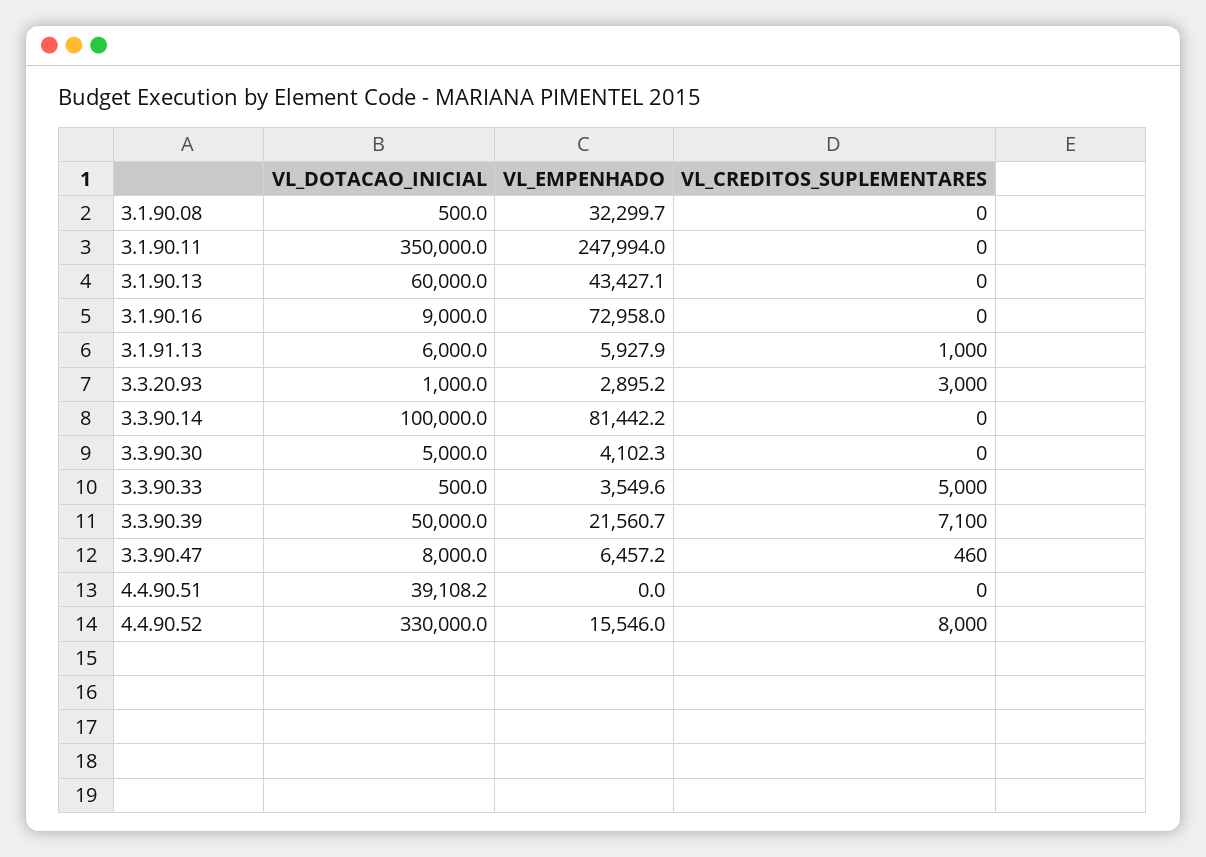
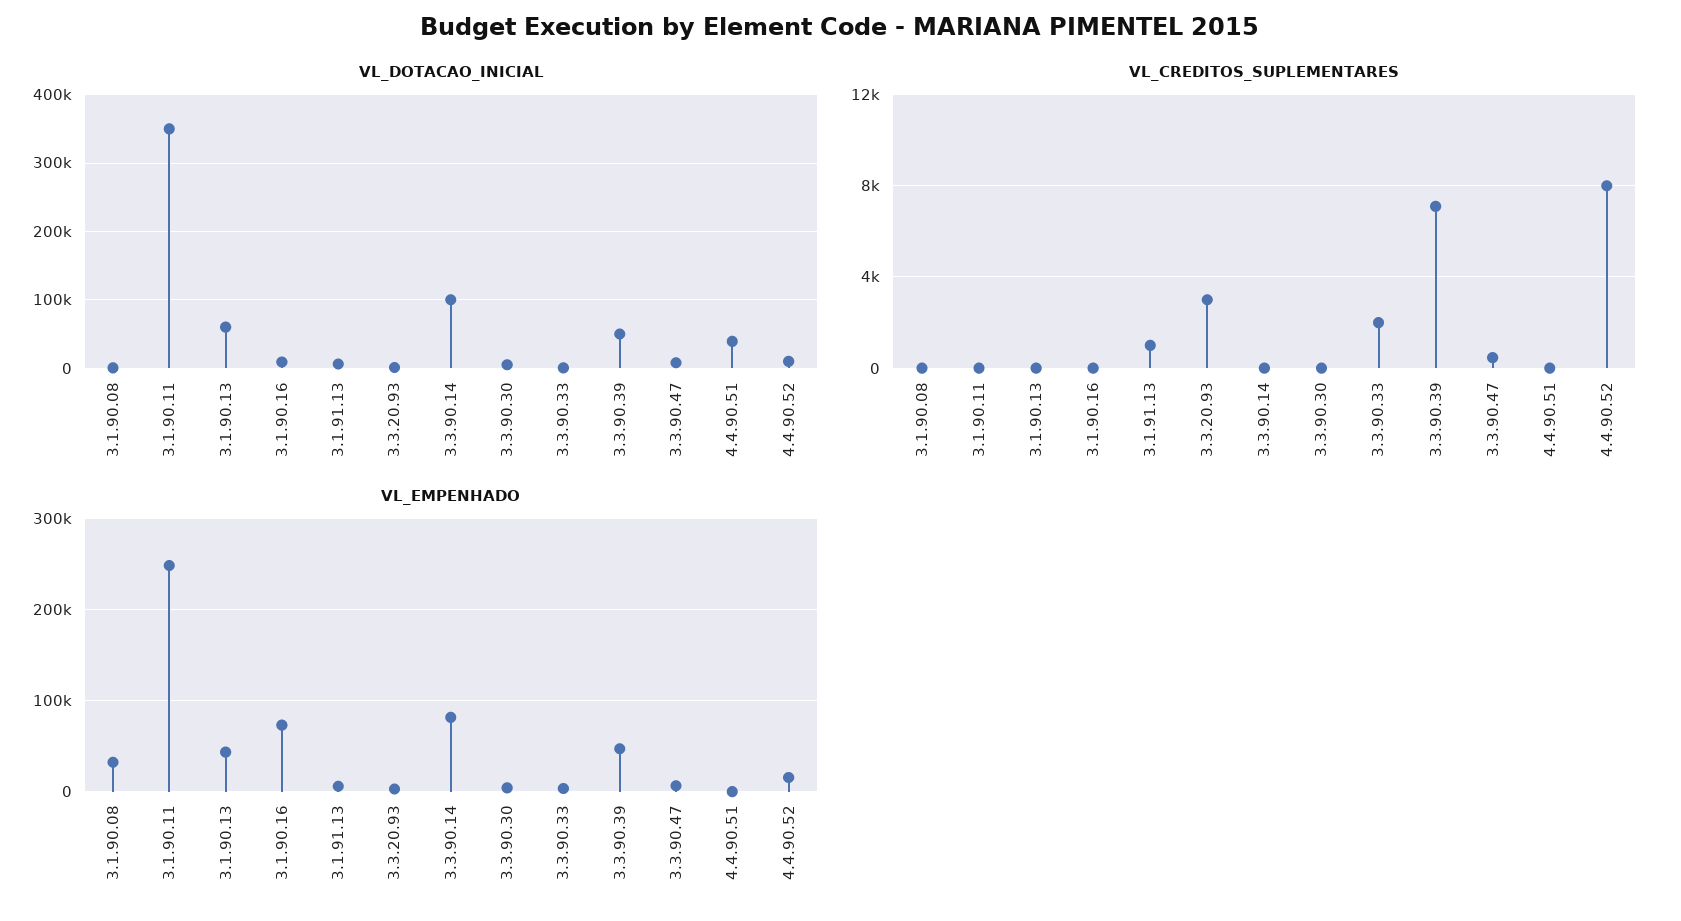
  {
    "VL_DOTACAO_INICIAL": {
      "3.1.90.08": 500,
      "3.1.90.11": 350000,
      "3.1.90.13": 60000,
      "3.1.90.16": 9000,
      "3.1.91.13": 6000,
      "3.3.20.93": 1000,
      "3.3.90.14": 100000,
      "3.3.90.30": 5000,
      "3.3.90.33": 500,
      "3.3.90.39": 50000,
      "3.3.90.47": 8000,
      "4.4.90.51": 39108.2,
-     "4.4.90.52": 330000
+     "4.4.90.52": 10000
    },
    "VL_EMPENHADO": {
      "3.1.90.08": 32299.7,
      "3.1.90.11": 247994,
      "3.1.90.13": 43427.1,
      "3.1.90.16": 72958,
      "3.1.91.13": 5927.9,
      "3.3.20.93": 2895.2,
      "3.3.90.14": 81442.2,
      "3.3.90.30": 4102.3,
      "3.3.90.33": 3549.6,
-     "3.3.90.39": 21560.7,
+     "3.3.90.39": 50000,
      "3.3.90.47": 6457.2,
      "4.4.90.51": 0,
      "4.4.90.52": 15546
    },
    "VL_CREDITOS_SUPLEMENTARES": {
      "3.1.90.08": 0,
      "3.1.90.11": 0,
      "3.1.90.13": 0,
      "3.1.90.16": 0,
      "3.1.91.13": 1000,
      "3.3.20.93": 3000,
      "3.3.90.14": 0,
      "3.3.90.30": 0,
-     "3.3.90.33": 5000,
+     "3.3.90.33": 2000,
      "3.3.90.39": 7100,
      "3.3.90.47": 460,
      "4.4.90.51": 0,
      "4.4.90.52": 8000
    }
  }

